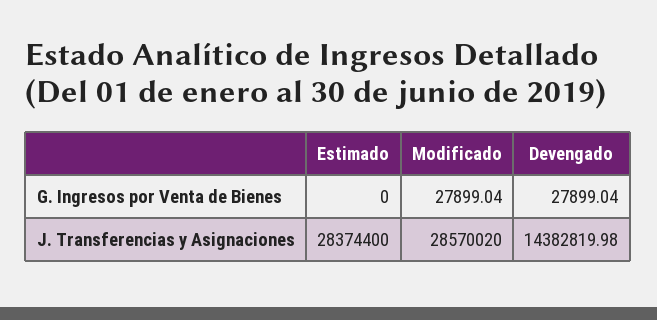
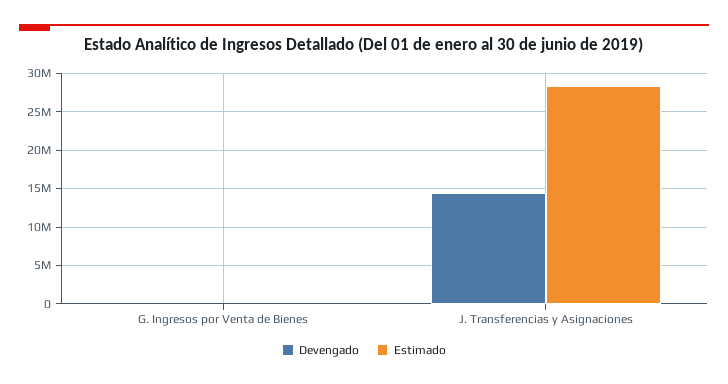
  {
    "Estimado": {
      "G. Ingresos por Venta de Bienes": 0,
      "J. Transferencias y Asignaciones": 28374400
    },
-   "Modificado": {
-     "G. Ingresos por Venta de Bienes": 27899.04,
-     "J. Transferencias y Asignaciones": 28570020
-   },
    "Devengado": {
      "G. Ingresos por Venta de Bienes": 27899.04,
      "J. Transferencias y Asignaciones": 14382819.98
    }
  }

